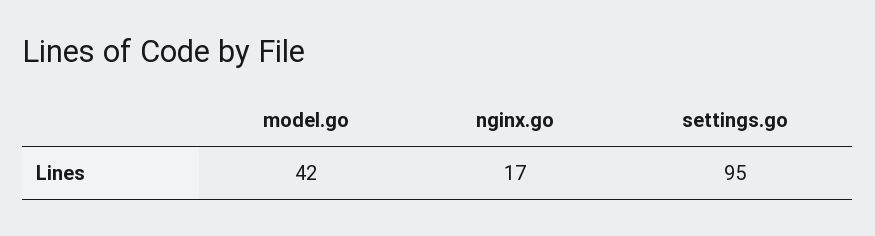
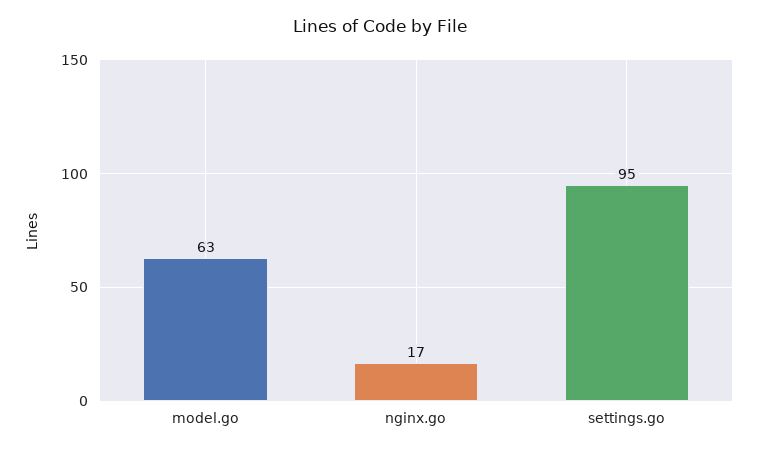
  {
-   "model.go": 42,
+   "model.go": 63,
    "nginx.go": 17,
    "settings.go": 95
  }

